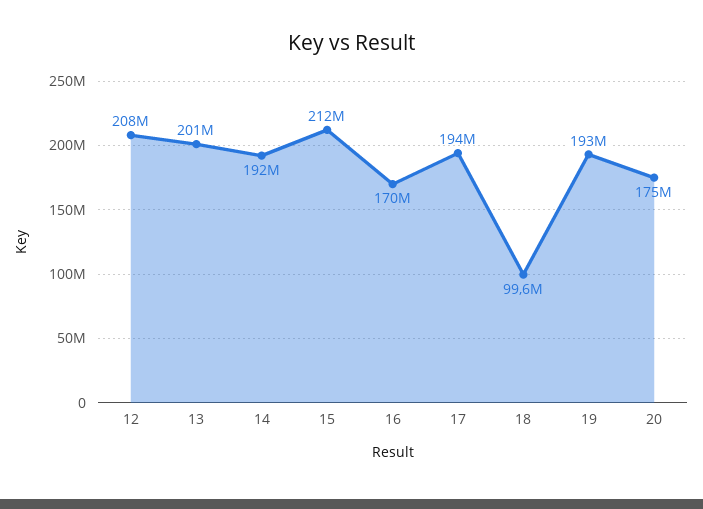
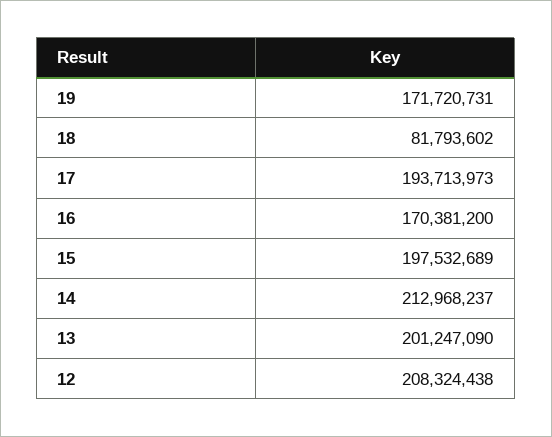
  {
    "12": 208324438,
    "13": 201247090,
-   "14": 192000000,
+   "14": 212968237,
-   "15": 212000000,
+   "15": 197532689,
    "16": 170381200,
    "17": 193713973,
-   "18": 99600000,
+   "18": 81793602,
-   "19": 193000000,
+   "19": 171720731
-   "20": 175000000
  }

